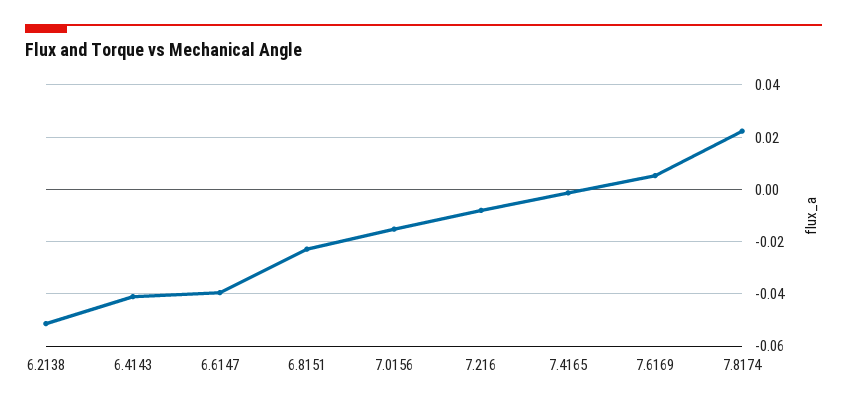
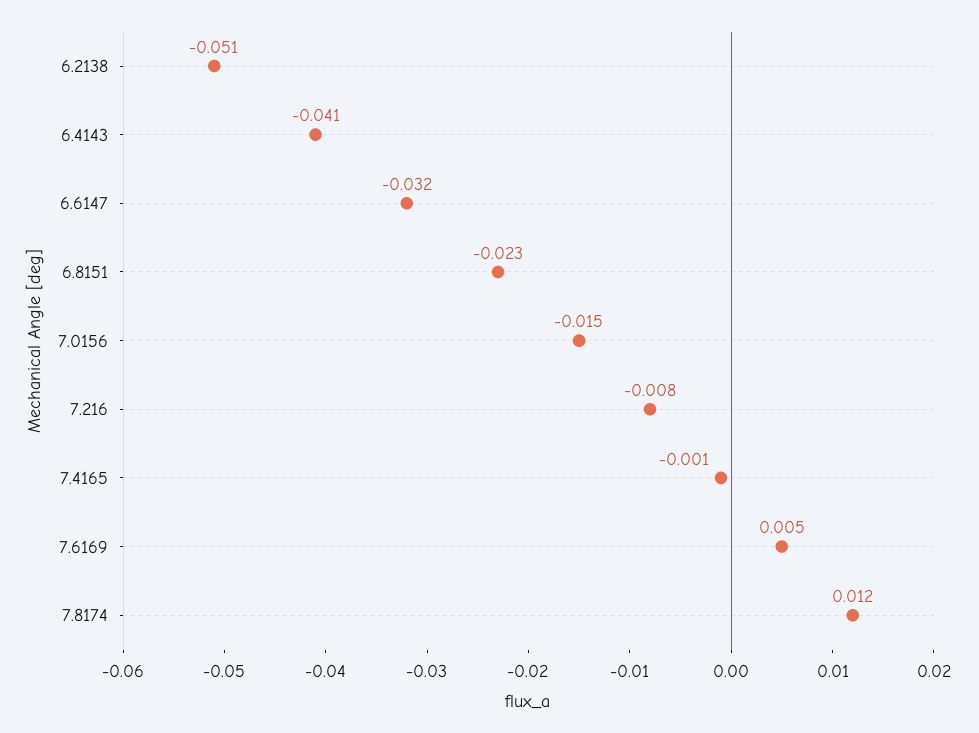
  {
    "6.2138": -0.051,
    "6.4143": -0.041,
-   "6.6147": -0.04,
+   "6.6147": -0.032,
    "6.8151": -0.023,
    "7.0156": -0.015,
    "7.216": -0.008,
    "7.4165": -0.001,
    "7.6169": 0.005,
-   "7.8174": 0.0225
+   "7.8174": 0.012
  }

